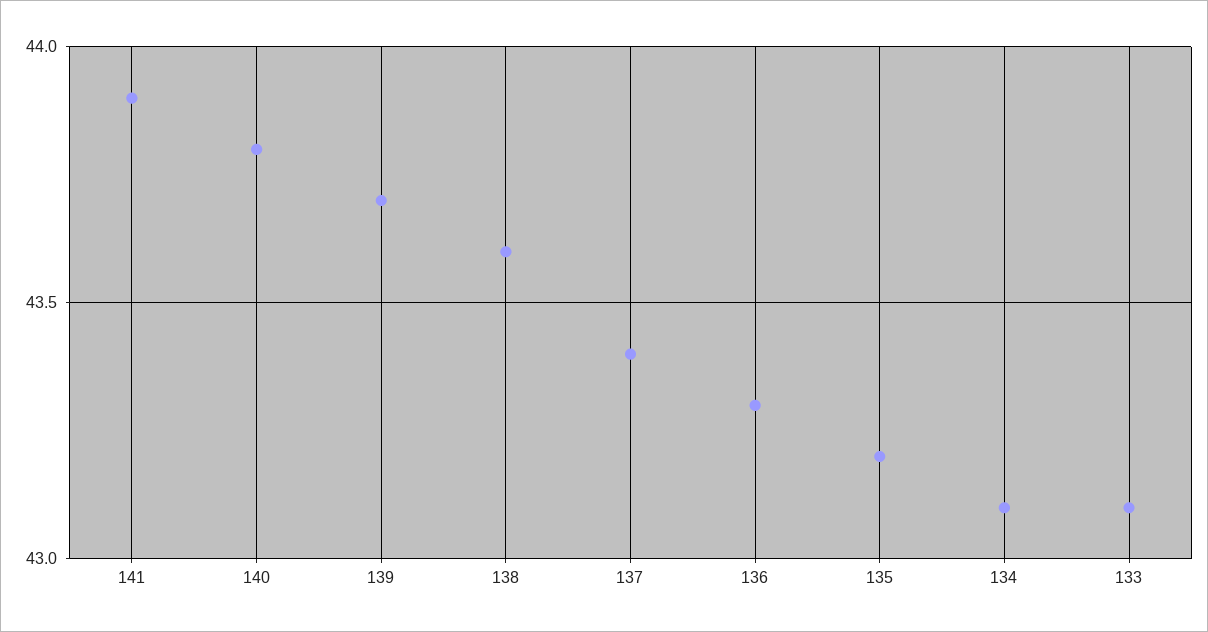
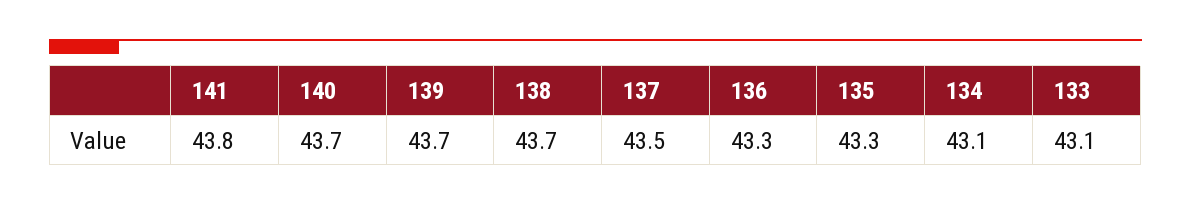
  {
-   "141": 43.9,
+   "141": 43.8,
-   "140": 43.8,
+   "140": 43.7,
    "139": 43.7,
-   "138": 43.6,
+   "138": 43.7,
-   "137": 43.4,
+   "137": 43.5,
    "136": 43.3,
-   "135": 43.2,
+   "135": 43.3,
    "134": 43.1,
    "133": 43.1
  }

